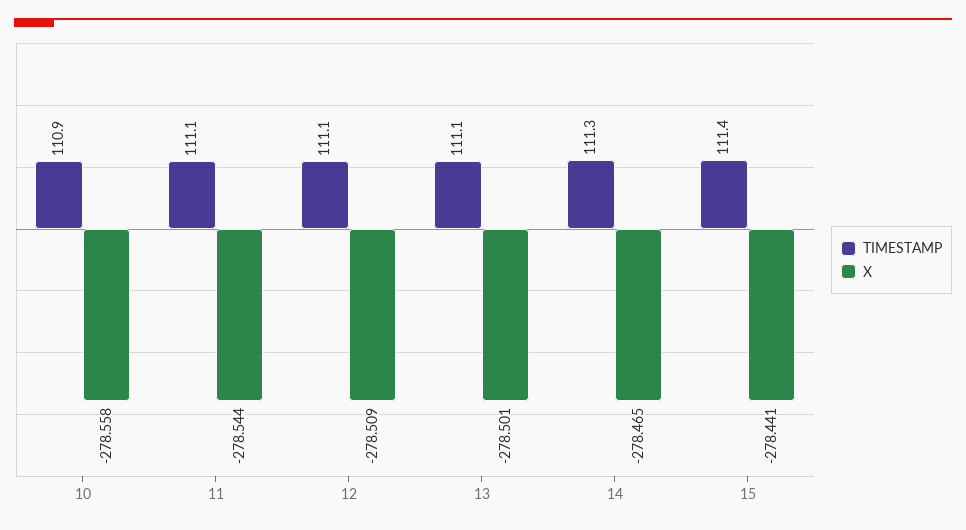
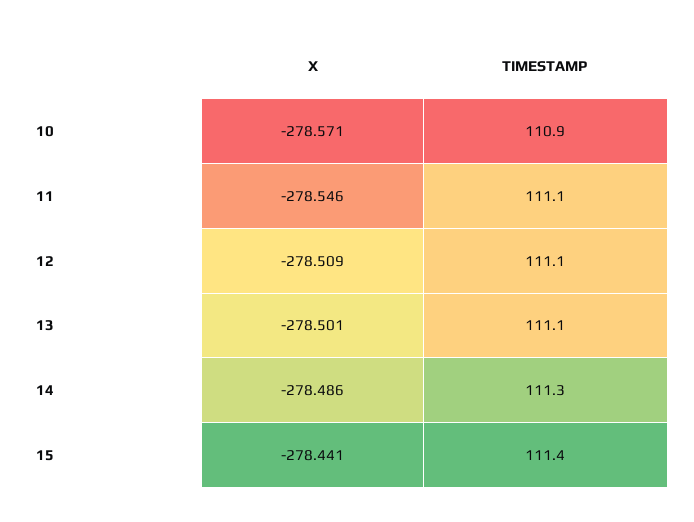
  {
    "TIMESTAMP": {
      "10": 110.9,
      "11": 111.1,
      "12": 111.1,
      "13": 111.1,
      "14": 111.3,
      "15": 111.4
    },
    "X": {
-     "10": -278.558,
+     "10": -278.571,
-     "11": -278.544,
+     "11": -278.546,
      "12": -278.509,
      "13": -278.501,
-     "14": -278.465,
+     "14": -278.486,
      "15": -278.441
    }
  }

